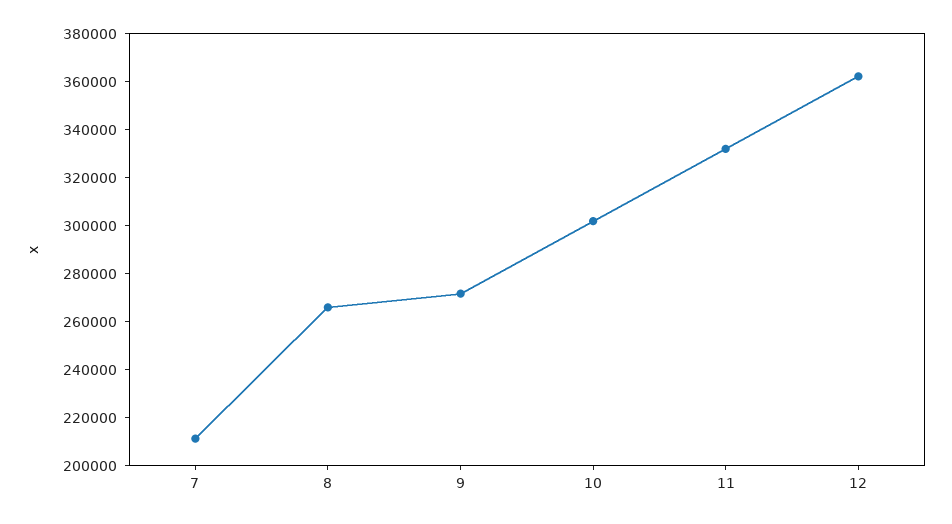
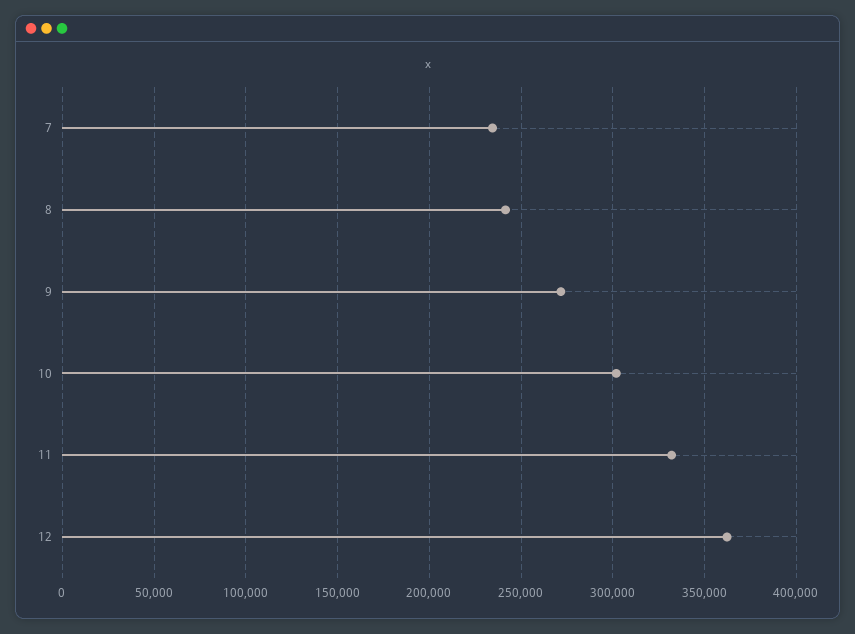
  {
-   "7": 210000,
+   "7": 235000,
-   "8": 265000,
+   "8": 240000,
    "9": 270000,
    "10": 300000,
    "11": 330000,
    "12": 360000
  }

